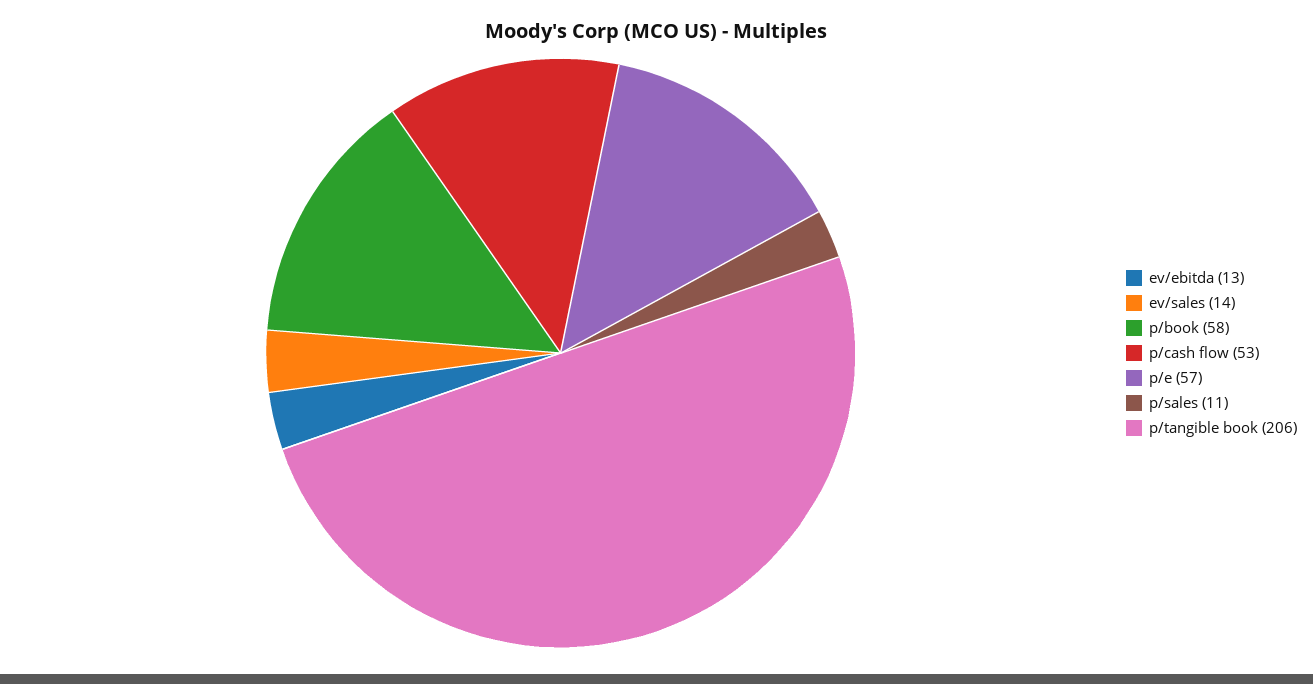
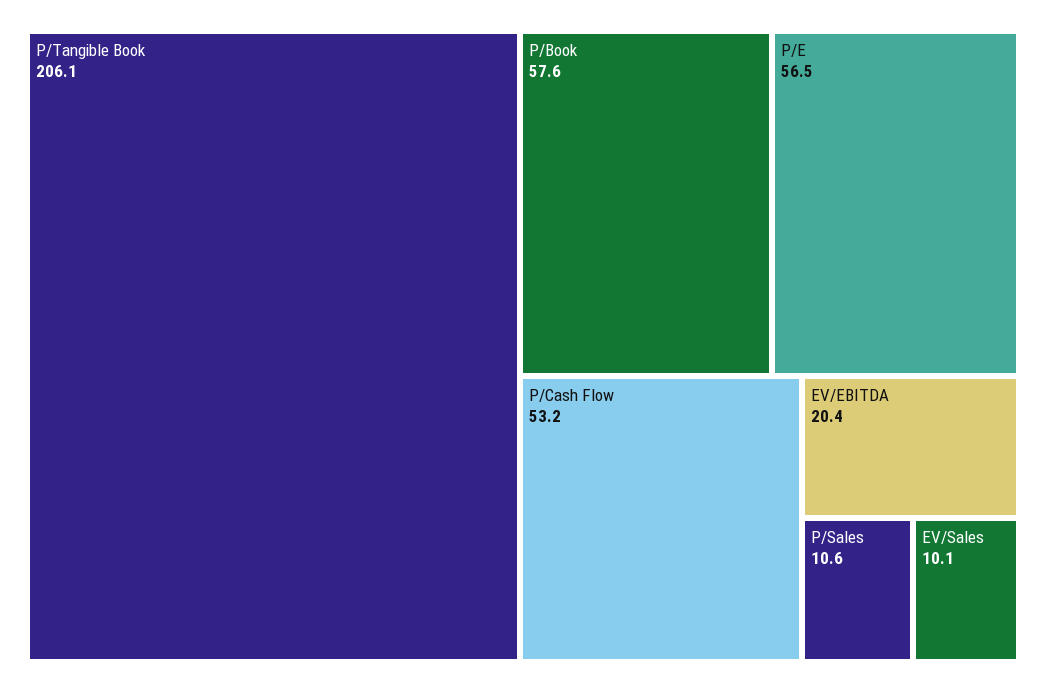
  {
-   "ev/ebitda": 13,
+   "ev/ebitda": 20.4,
-   "ev/sales": 14,
+   "ev/sales": 10.1,
    "p/book": 57.6,
    "p/cash flow": 53.2,
    "p/e": 56.5,
    "p/sales": 10.6,
    "p/tangible book": 206.1
  }

